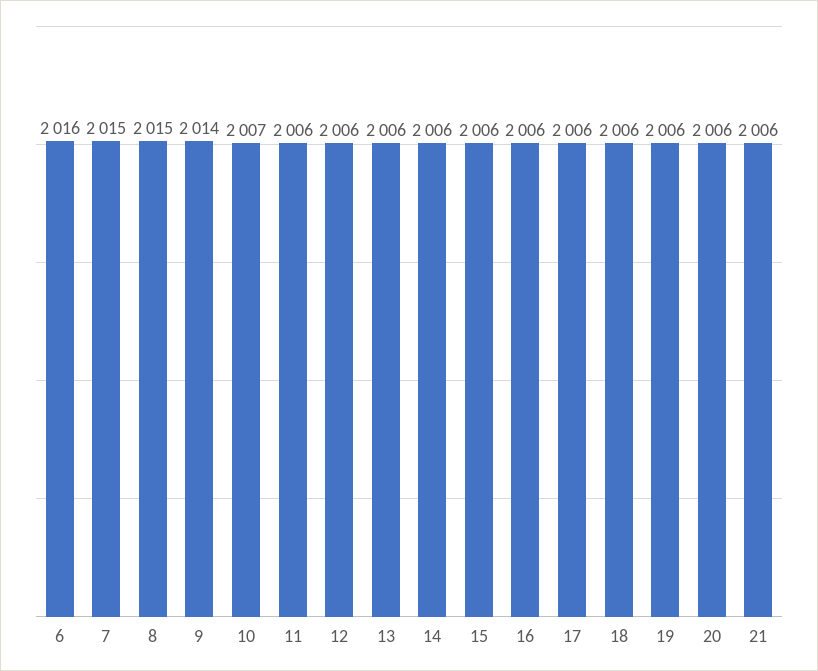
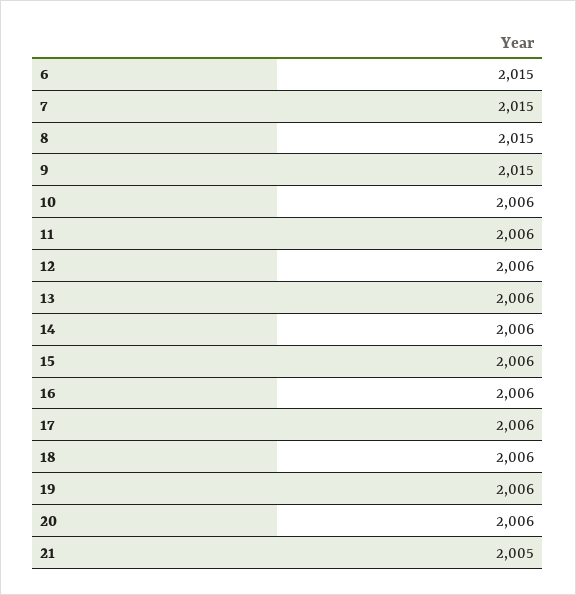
  {
-   "6": 2016,
+   "6": 2015,
    "7": 2015,
    "8": 2015,
-   "9": 2014,
+   "9": 2015,
-   "10": 2007,
+   "10": 2006,
    "11": 2006,
    "12": 2006,
    "13": 2006,
    "14": 2006,
    "15": 2006,
    "16": 2006,
    "17": 2006,
    "18": 2006,
    "19": 2006,
    "20": 2006,
-   "21": 2006
+   "21": 2005
  }

